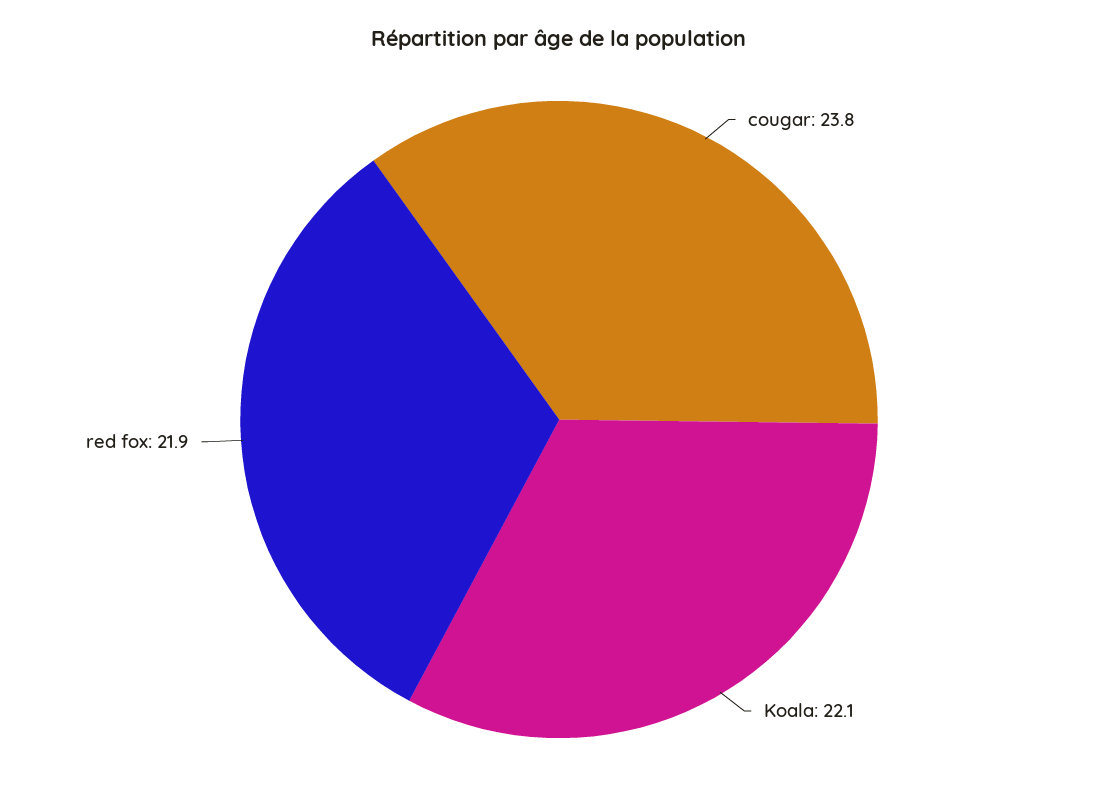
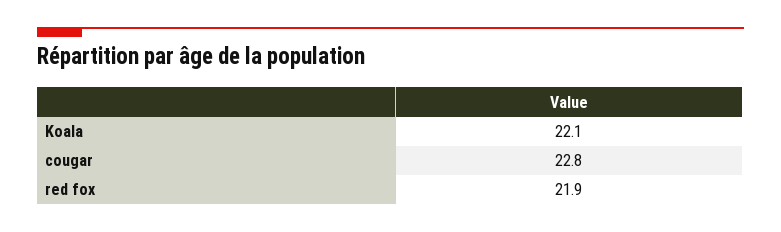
  {
-   "cougar": 23.8,
+   "cougar": 22.8,
    "Koala": 22.1,
    "red fox": 21.9
  }

